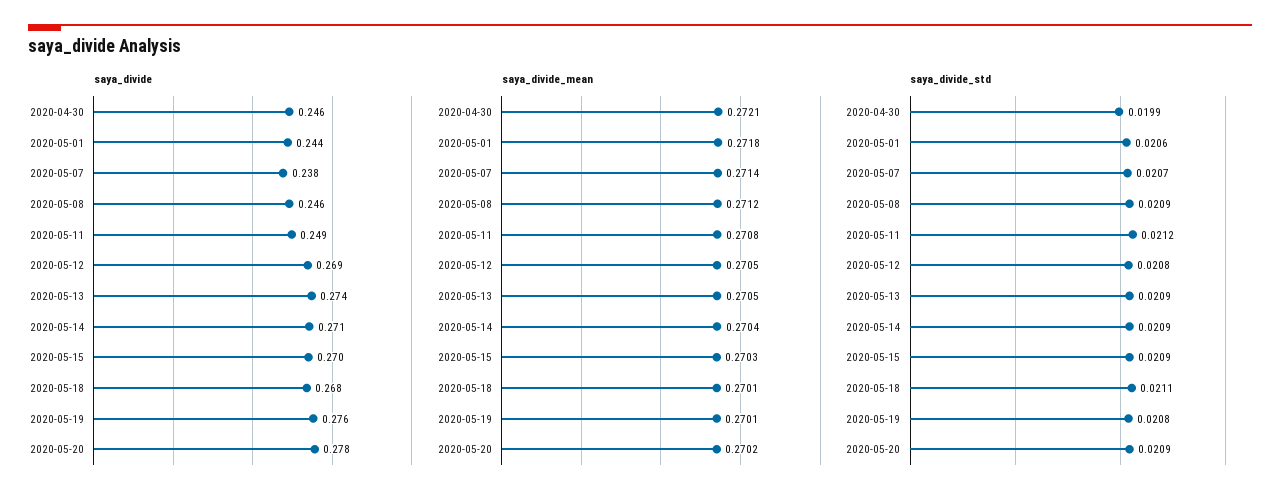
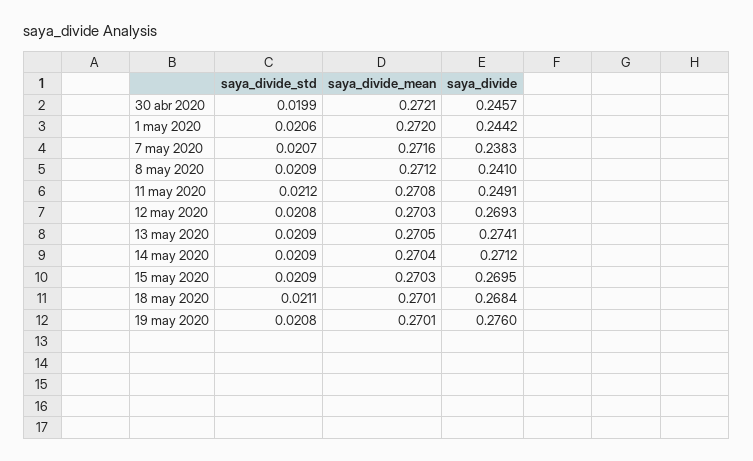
  {
    "saya_divide": {
      "2020-04-30": 0.2457,
      "2020-05-01": 0.2442,
      "2020-05-07": 0.2383,
-     "2020-05-08": 0.246,
+     "2020-05-08": 0.241,
      "2020-05-11": 0.2491,
      "2020-05-12": 0.2693,
      "2020-05-13": 0.2741,
      "2020-05-14": 0.2712,
      "2020-05-15": 0.2695,
      "2020-05-18": 0.2684,
-     "2020-05-19": 0.276,
+     "2020-05-19": 0.276
-     "2020-05-20": 0.278
    },
    "saya_divide_mean": {
      "2020-04-30": 0.2721,
-     "2020-05-01": 0.2718,
+     "2020-05-01": 0.272,
-     "2020-05-07": 0.2714,
+     "2020-05-07": 0.2716,
      "2020-05-08": 0.2712,
      "2020-05-11": 0.2708,
-     "2020-05-12": 0.2705,
+     "2020-05-12": 0.2703,
      "2020-05-13": 0.2705,
      "2020-05-14": 0.2704,
      "2020-05-15": 0.2703,
      "2020-05-18": 0.2701,
-     "2020-05-19": 0.2701,
+     "2020-05-19": 0.2701
-     "2020-05-20": 0.2702
    },
    "saya_divide_std": {
      "2020-04-30": 0.0199,
      "2020-05-01": 0.0206,
      "2020-05-07": 0.0207,
      "2020-05-08": 0.0209,
      "2020-05-11": 0.0212,
      "2020-05-12": 0.0208,
      "2020-05-13": 0.0209,
      "2020-05-14": 0.0209,
      "2020-05-15": 0.0209,
      "2020-05-18": 0.0211,
-     "2020-05-19": 0.0208,
+     "2020-05-19": 0.0208
-     "2020-05-20": 0.0209
    }
  }

